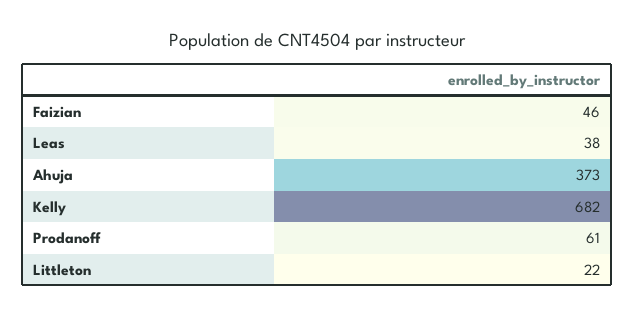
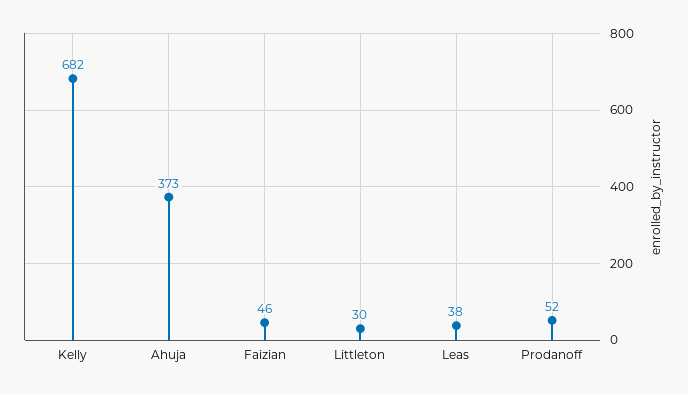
  {
    "Faizian": 46,
    "Leas": 38,
    "Ahuja": 373,
    "Kelly": 682,
-   "Prodanoff": 61,
+   "Prodanoff": 52,
-   "Littleton": 22
+   "Littleton": 30
  }

